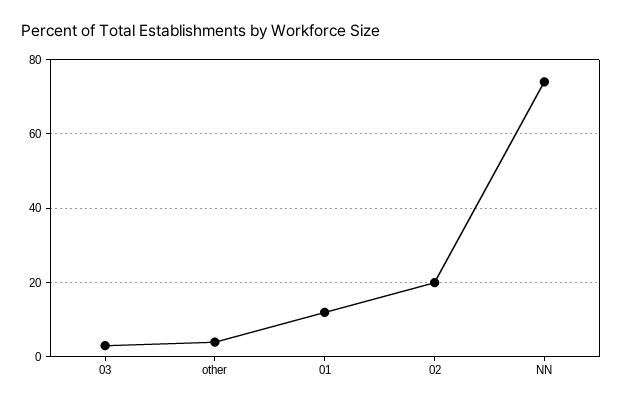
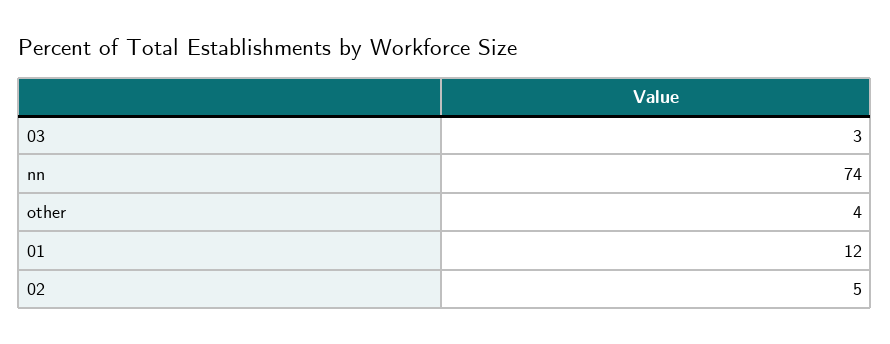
  {
    "03": 3,
    "other": 4,
    "01": 12,
-   "02": 20,
+   "02": 5,
    "NN": 74
  }

